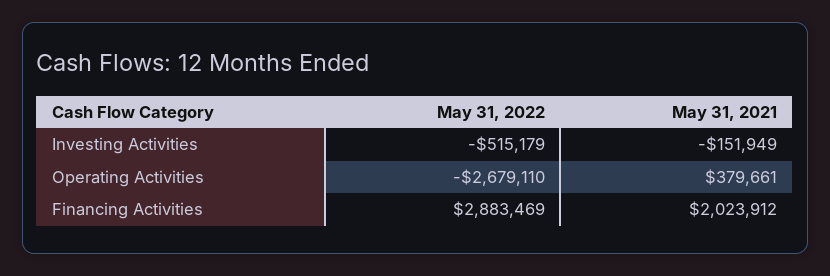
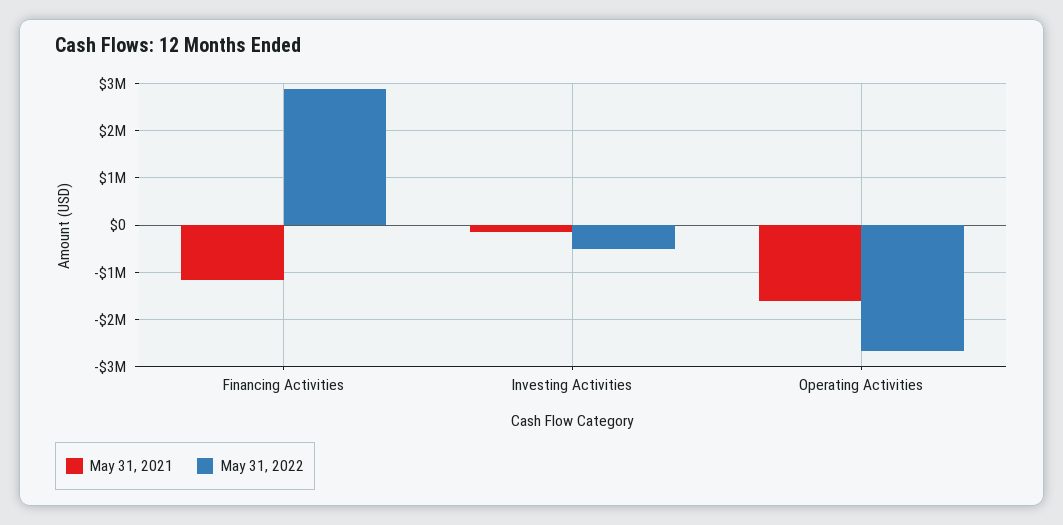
  {
    "May 31, 2022": {
      "Investing Activities": -515179,
      "Operating Activities": -2679110,
      "Financing Activities": 2883469
    },
    "May 31, 2021": {
      "Investing Activities": -151949,
-     "Operating Activities": 379661,
+     "Operating Activities": -1600000,
-     "Financing Activities": 2023912
+     "Financing Activities": -1200000
    }
  }

